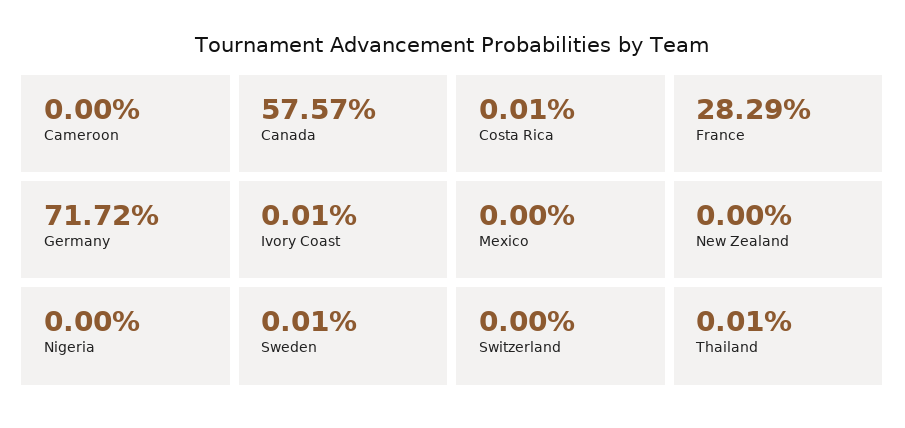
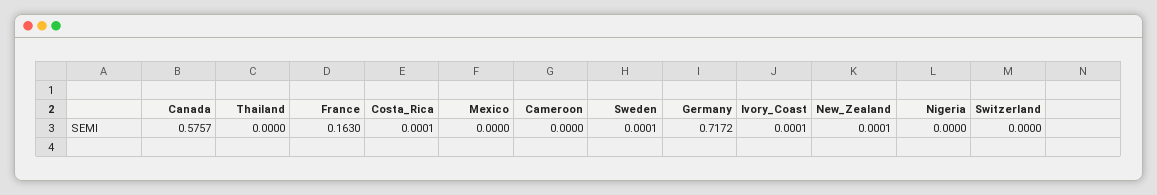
  {
    "Cameroon": 0,
    "Canada": 0.5757,
    "Costa Rica": 0.0001,
-   "France": 0.2829,
+   "France": 0.163,
    "Germany": 0.7172,
    "Ivory Coast": 0.0001,
    "Mexico": 0,
-   "New Zealand": 0,
+   "New Zealand": 0.0001,
    "Nigeria": 0,
    "Sweden": 0.0001,
    "Switzerland": 0,
-   "Thailand": 0.0001
+   "Thailand": 0
  }

